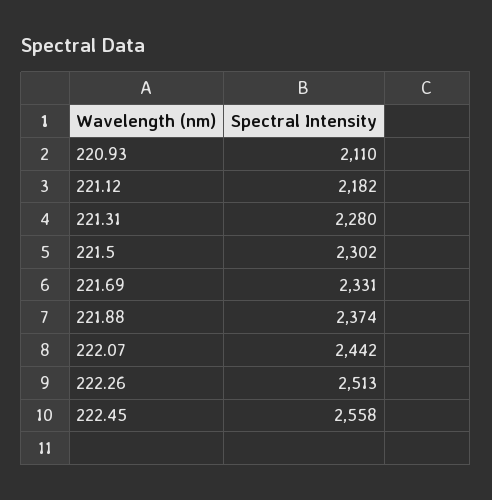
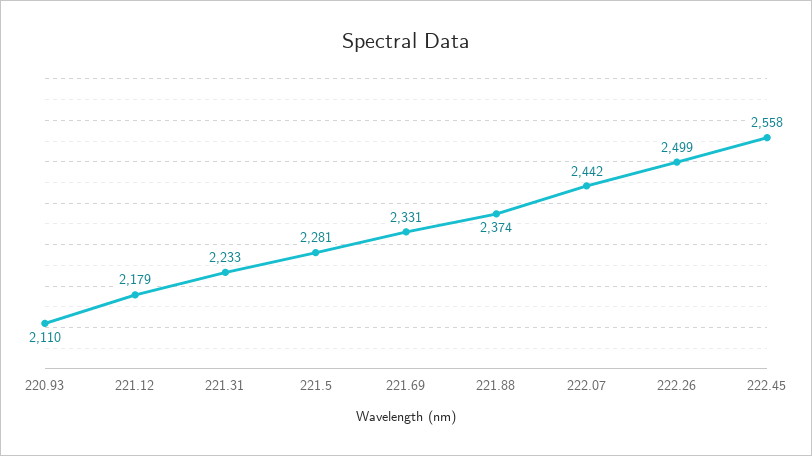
  {
    "220.93": 2110,
-   "221.12": 2182,
+   "221.12": 2179,
-   "221.31": 2280,
+   "221.31": 2233,
-   "221.5": 2302,
+   "221.5": 2281,
    "221.69": 2331,
    "221.88": 2374,
    "222.07": 2442,
-   "222.26": 2513,
+   "222.26": 2499,
    "222.45": 2558
  }

